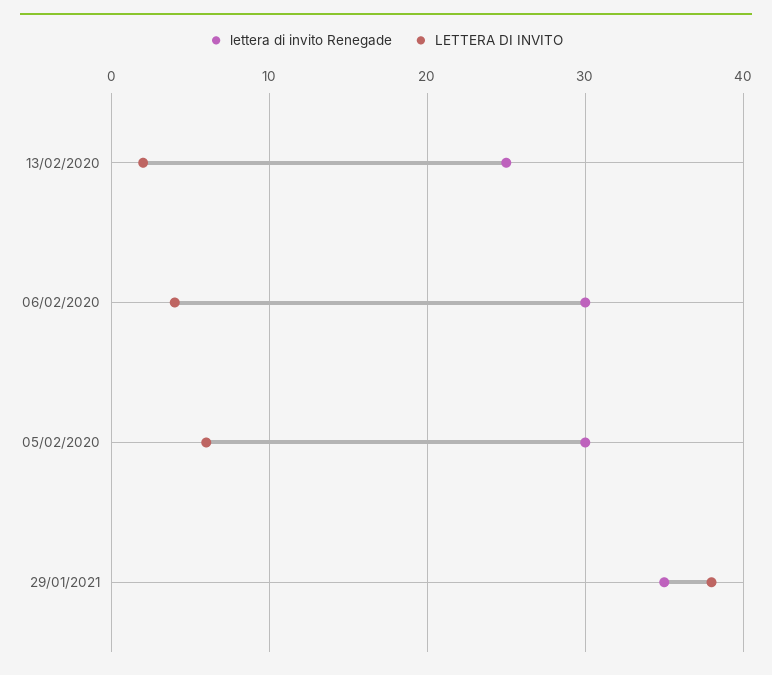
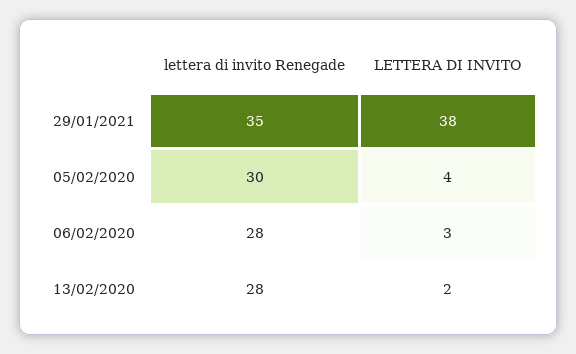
  {
    "lettera di invito Renegade": {
-     "13/02/2020": 25,
+     "13/02/2020": 28,
-     "06/02/2020": 30,
+     "06/02/2020": 28,
      "05/02/2020": 30,
      "29/01/2021": 35
    },
    "LETTERA DI INVITO": {
      "13/02/2020": 2,
-     "06/02/2020": 4,
+     "06/02/2020": 3,
-     "05/02/2020": 6,
+     "05/02/2020": 4,
      "29/01/2021": 38
    }
  }

